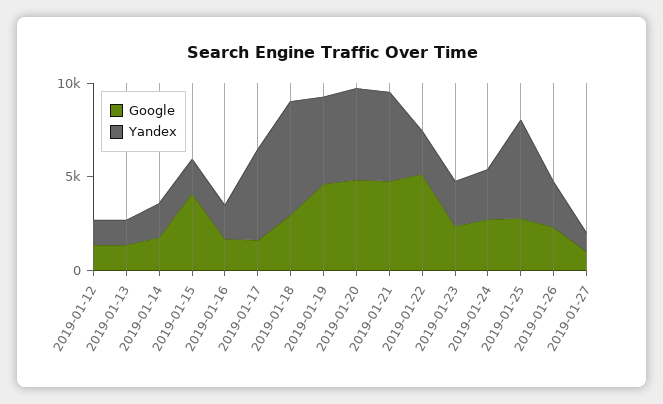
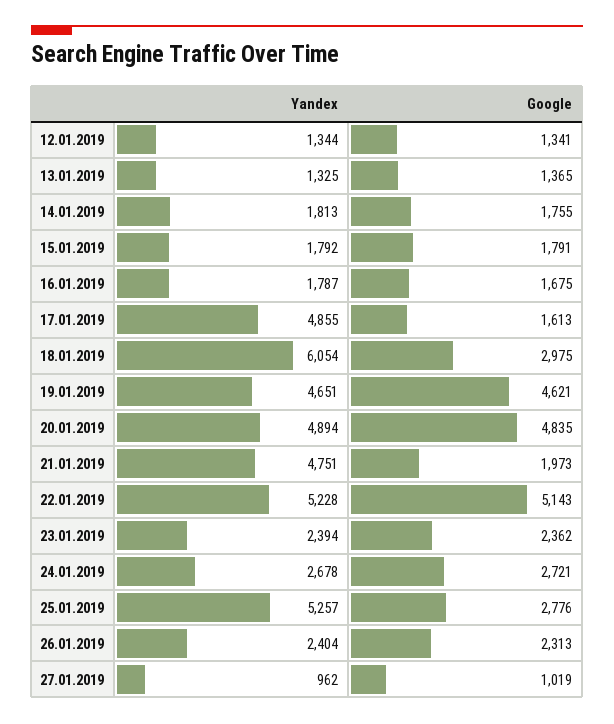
  {
    "Google": {
      "2019-01-12": 1341,
      "2019-01-13": 1365,
      "2019-01-14": 1755,
-     "2019-01-15": 4000,
+     "2019-01-15": 1791,
      "2019-01-16": 1675,
      "2019-01-17": 1613,
      "2019-01-18": 2975,
      "2019-01-19": 4621,
      "2019-01-20": 4835,
-     "2019-01-21": 5000,
+     "2019-01-21": 1973,
      "2019-01-22": 5143,
      "2019-01-23": 2362,
      "2019-01-24": 2721,
      "2019-01-25": 2776,
      "2019-01-26": 2313,
      "2019-01-27": 1019
    },
    "Yandex": {
      "2019-01-12": 1344,
      "2019-01-13": 1325,
      "2019-01-14": 1813,
      "2019-01-15": 1792,
      "2019-01-16": 1787,
      "2019-01-17": 4855,
      "2019-01-18": 6054,
      "2019-01-19": 4651,
      "2019-01-20": 4894,
      "2019-01-21": 4751,
-     "2019-01-22": 2000,
+     "2019-01-22": 5228,
      "2019-01-23": 2394,
      "2019-01-24": 2678,
      "2019-01-25": 5257,
      "2019-01-26": 2404,
      "2019-01-27": 962
    }
  }

